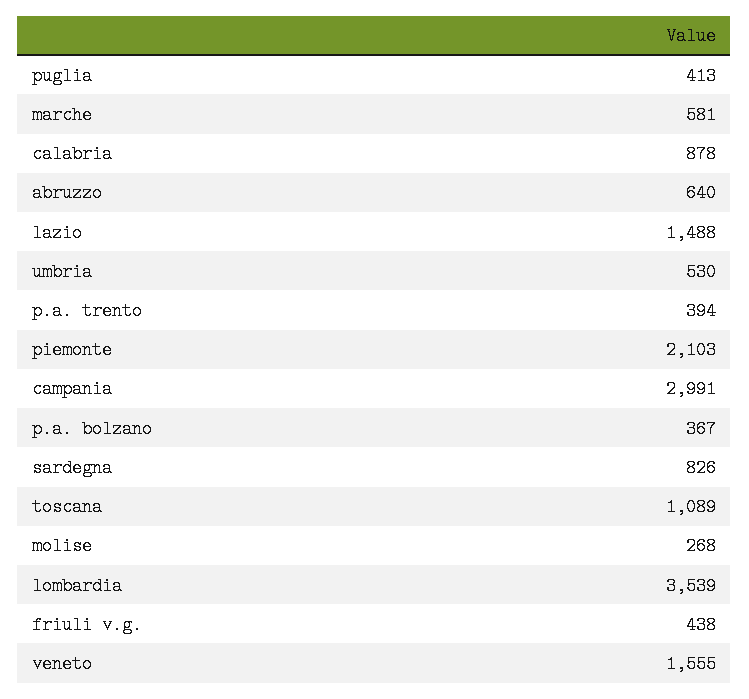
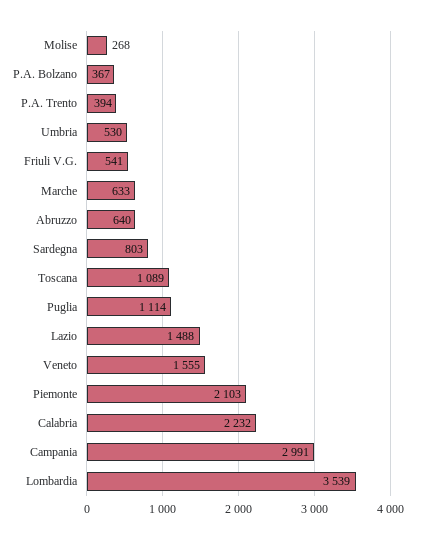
  {
-   "puglia": 413,
+   "puglia": 1114,
-   "marche": 581,
+   "marche": 633,
-   "calabria": 878,
+   "calabria": 2232,
    "abruzzo": 640,
    "lazio": 1488,
    "umbria": 530,
    "p.a. trento": 394,
    "piemonte": 2103,
    "campania": 2991,
    "p.a. bolzano": 367,
-   "sardegna": 826,
+   "sardegna": 803,
    "toscana": 1089,
    "molise": 268,
    "lombardia": 3539,
-   "friuli v.g.": 438,
+   "friuli v.g.": 541,
    "veneto": 1555
  }

